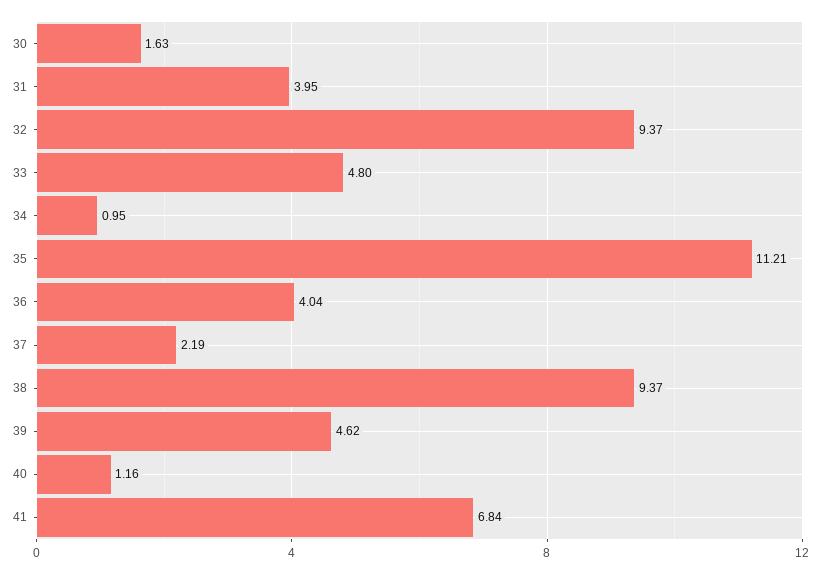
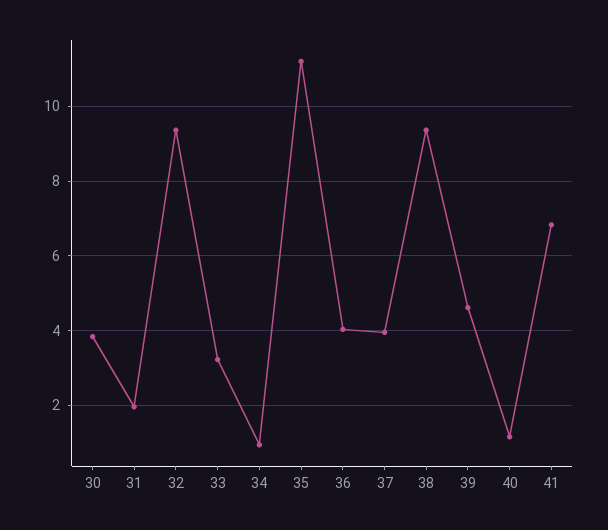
  {
-   "30": 1.63,
+   "30": 3.8,
-   "31": 3.95,
+   "31": 2,
    "32": 9.37,
-   "33": 4.8,
+   "33": 3.2,
    "34": 0.95,
    "35": 11.21,
    "36": 4.04,
-   "37": 2.19,
+   "37": 4,
    "38": 9.37,
    "39": 4.62,
    "40": 1.16,
    "41": 6.84
  }

